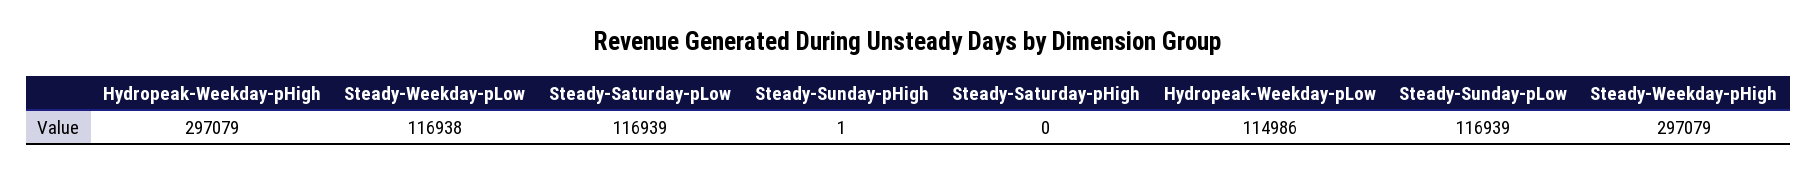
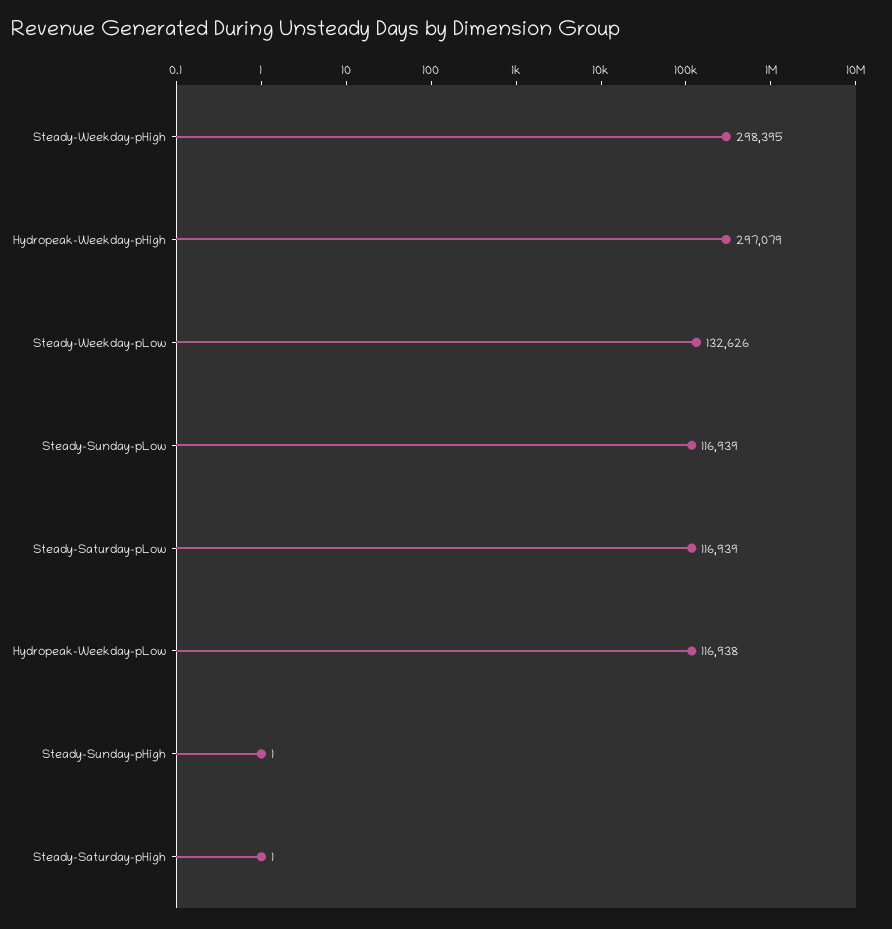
  {
    "Hydropeak-Weekday-pHigh": 297079,
-   "Steady-Weekday-pLow": 116938,
+   "Steady-Weekday-pLow": 132626,
    "Steady-Saturday-pLow": 116939,
    "Steady-Sunday-pHigh": 1,
-   "Steady-Saturday-pHigh": 0,
+   "Steady-Saturday-pHigh": 1,
-   "Hydropeak-Weekday-pLow": 114986,
+   "Hydropeak-Weekday-pLow": 116938,
    "Steady-Sunday-pLow": 116939,
-   "Steady-Weekday-pHigh": 297079
+   "Steady-Weekday-pHigh": 298395
  }

